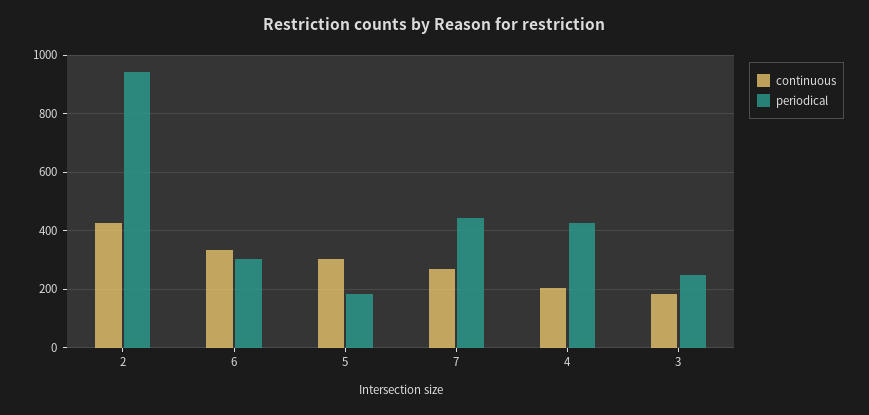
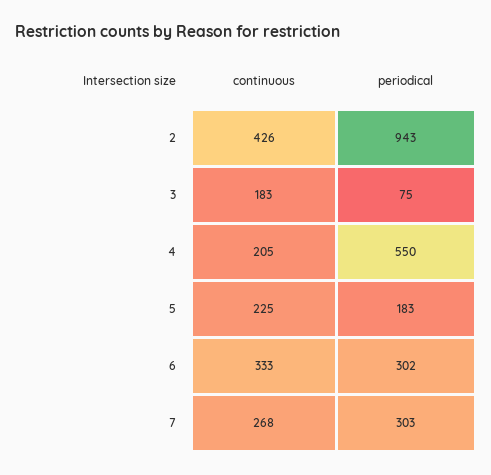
  {
    "continuous": {
      "2": 426,
      "6": 333,
-     "5": 300,
+     "5": 225,
      "7": 268,
      "4": 205,
      "3": 183
    },
    "periodical": {
      "2": 943,
      "6": 302,
      "5": 183,
-     "7": 450,
+     "7": 303,
-     "4": 425,
+     "4": 550,
-     "3": 250
+     "3": 75
    }
  }

